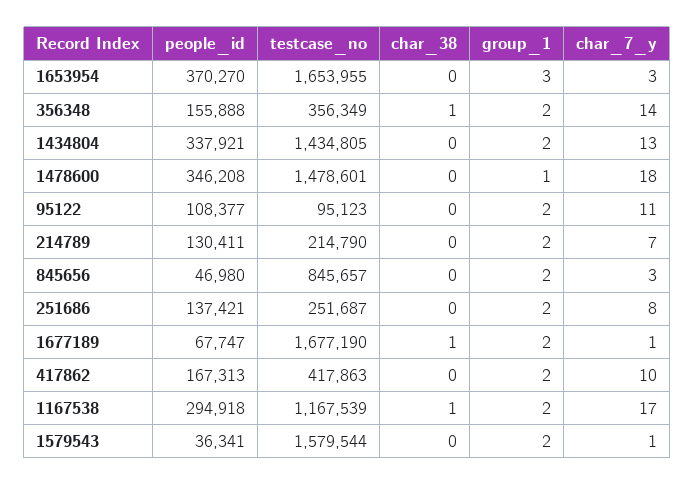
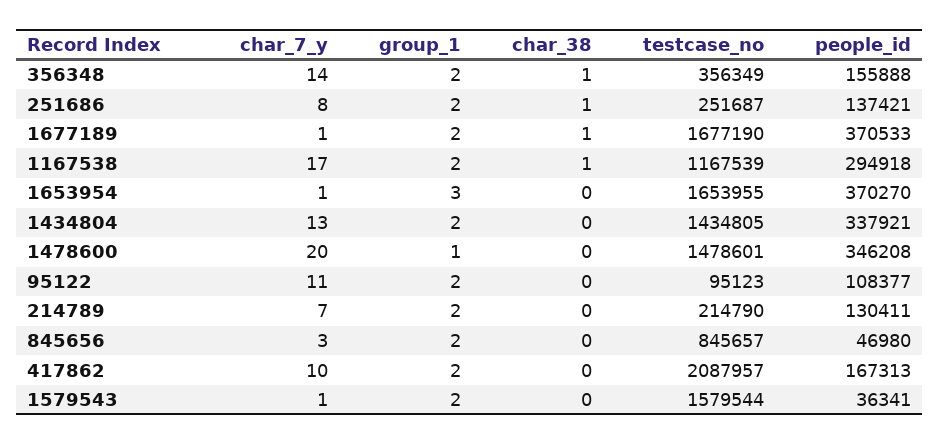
  {
    "people_id": {
      "1653954": 370270,
      "356348": 155888,
      "1434804": 337921,
      "1478600": 346208,
      "95122": 108377,
      "214789": 130411,
      "845656": 46980,
      "251686": 137421,
-     "1677189": 67747,
+     "1677189": 370533,
      "417862": 167313,
      "1167538": 294918,
      "1579543": 36341
    },
    "testcase_no": {
      "1653954": 1653955,
      "356348": 356349,
      "1434804": 1434805,
      "1478600": 1478601,
      "95122": 95123,
      "214789": 214790,
      "845656": 845657,
      "251686": 251687,
      "1677189": 1677190,
-     "417862": 417863,
+     "417862": 2087957,
      "1167538": 1167539,
      "1579543": 1579544
    },
    "char_38": {
      "1653954": 0,
      "356348": 1,
      "1434804": 0,
      "1478600": 0,
      "95122": 0,
      "214789": 0,
      "845656": 0,
-     "251686": 0,
+     "251686": 1,
      "1677189": 1,
      "417862": 0,
      "1167538": 1,
      "1579543": 0
    },
    "group_1": {
      "1653954": 3,
      "356348": 2,
      "1434804": 2,
      "1478600": 1,
      "95122": 2,
      "214789": 2,
      "845656": 2,
      "251686": 2,
      "1677189": 2,
      "417862": 2,
      "1167538": 2,
      "1579543": 2
    },
    "char_7_y": {
-     "1653954": 3,
+     "1653954": 1,
      "356348": 14,
      "1434804": 13,
-     "1478600": 18,
+     "1478600": 20,
      "95122": 11,
      "214789": 7,
      "845656": 3,
      "251686": 8,
      "1677189": 1,
      "417862": 10,
      "1167538": 17,
      "1579543": 1
    }
  }

